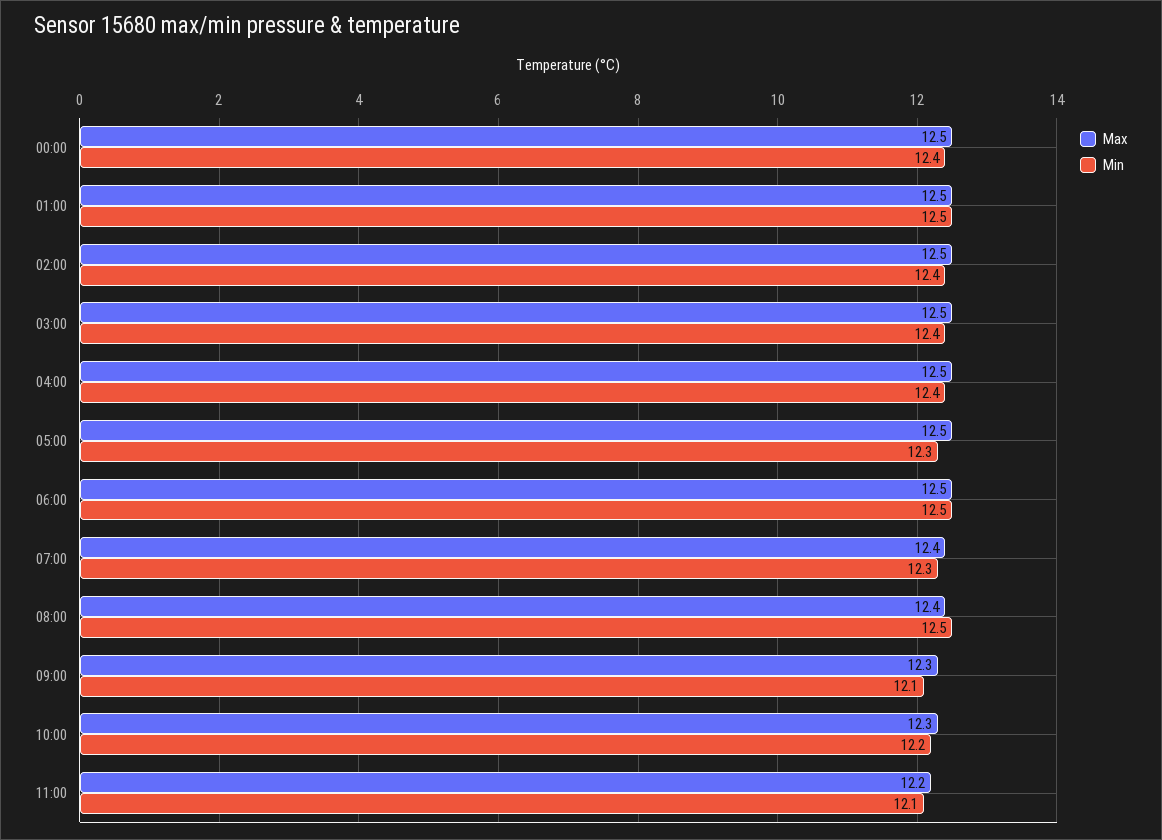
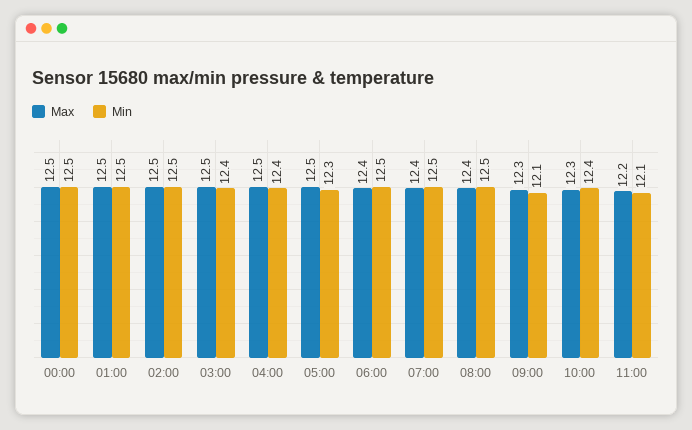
  {
    "Max": {
      "00:00": 12.5,
      "01:00": 12.5,
      "02:00": 12.5,
      "03:00": 12.5,
      "04:00": 12.5,
      "05:00": 12.5,
-     "06:00": 12.5,
+     "06:00": 12.4,
      "07:00": 12.4,
      "08:00": 12.4,
      "09:00": 12.3,
      "10:00": 12.3,
      "11:00": 12.2
    },
    "Min": {
-     "00:00": 12.4,
+     "00:00": 12.5,
      "01:00": 12.5,
-     "02:00": 12.4,
+     "02:00": 12.5,
      "03:00": 12.4,
      "04:00": 12.4,
      "05:00": 12.3,
      "06:00": 12.5,
-     "07:00": 12.3,
+     "07:00": 12.5,
      "08:00": 12.5,
      "09:00": 12.1,
-     "10:00": 12.2,
+     "10:00": 12.4,
      "11:00": 12.1
    }
  }

